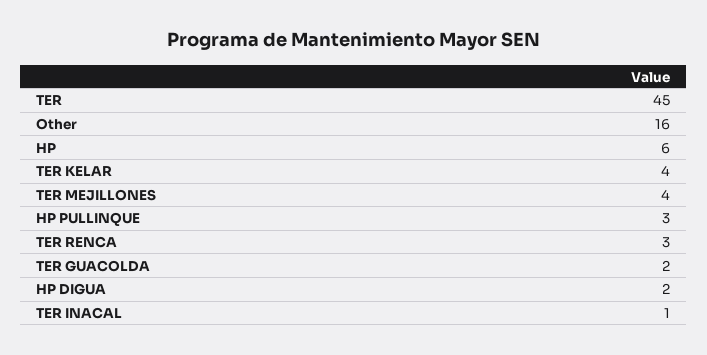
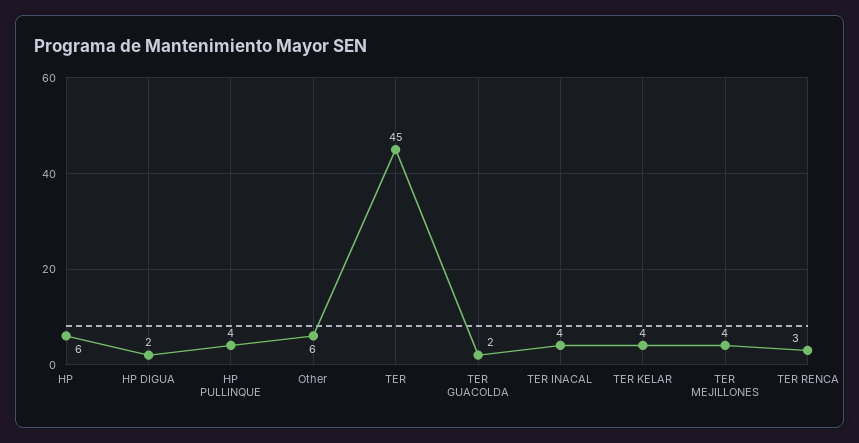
  {
    "TER": 45,
-   "Other": 16,
+   "Other": 6,
    "HP": 6,
    "TER KELAR": 4,
    "TER MEJILLONES": 4,
-   "HP PULLINQUE": 3,
+   "HP PULLINQUE": 4,
    "TER RENCA": 3,
    "TER GUACOLDA": 2,
    "HP DIGUA": 2,
-   "TER INACAL": 1
+   "TER INACAL": 4
  }

